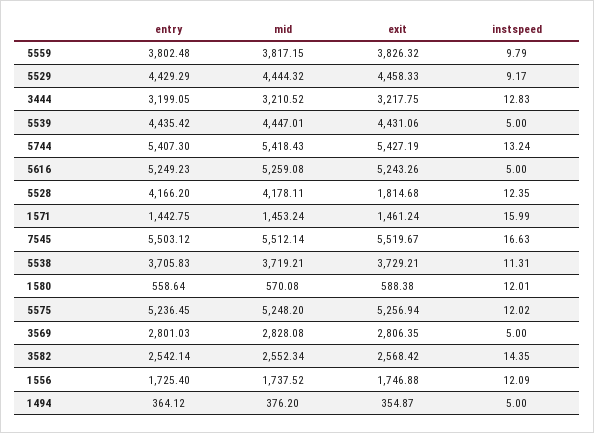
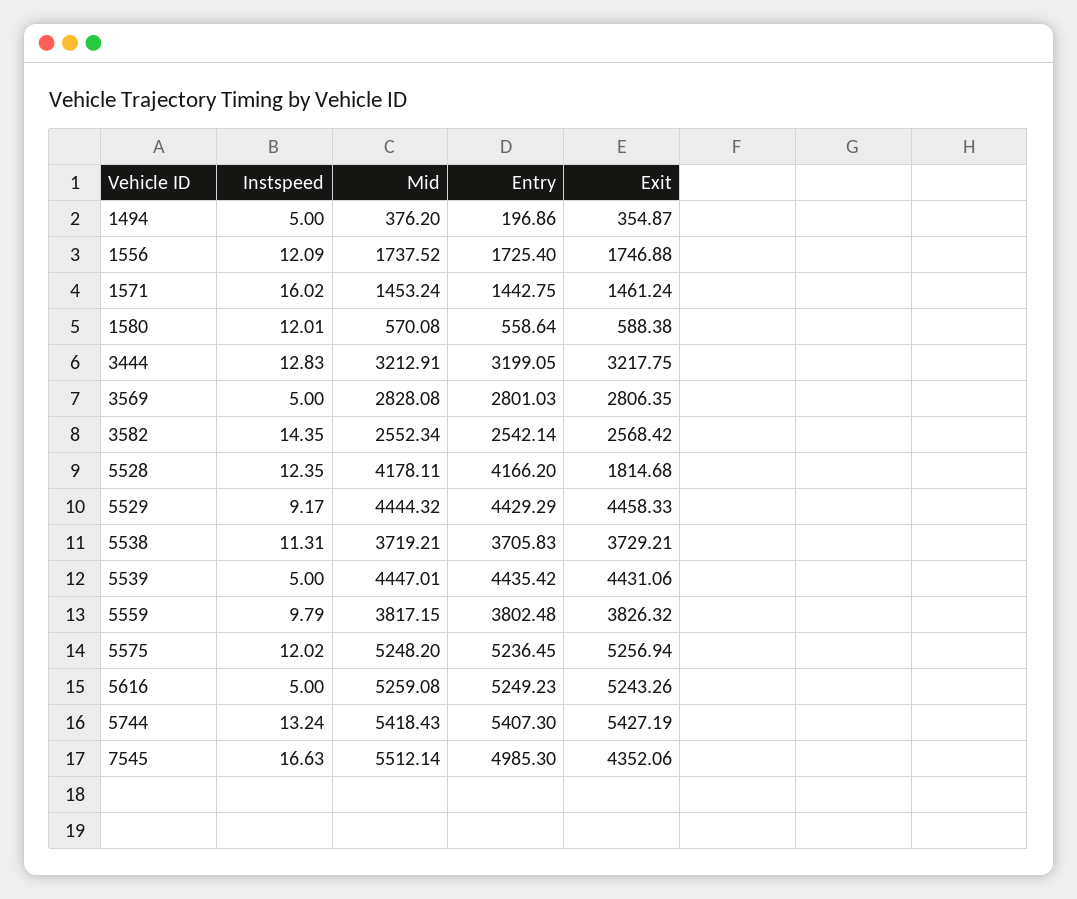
  {
    "entry": {
      "5559": 3802.48,
      "5529": 4429.29,
      "3444": 3199.05,
      "5539": 4435.42,
      "5744": 5407.3,
      "5616": 5249.23,
      "5528": 4166.2,
      "1571": 1442.75,
-     "7545": 5503.12,
+     "7545": 4985.3,
      "5538": 3705.83,
      "1580": 558.64,
      "5575": 5236.45,
      "3569": 2801.03,
      "3582": 2542.14,
      "1556": 1725.4,
-     "1494": 364.12
+     "1494": 196.86
    },
    "mid": {
      "5559": 3817.15,
      "5529": 4444.32,
-     "3444": 3210.52,
+     "3444": 3212.91,
      "5539": 4447.01,
      "5744": 5418.43,
      "5616": 5259.08,
      "5528": 4178.11,
      "1571": 1453.24,
      "7545": 5512.14,
      "5538": 3719.21,
      "1580": 570.08,
      "5575": 5248.2,
      "3569": 2828.08,
      "3582": 2552.34,
      "1556": 1737.52,
      "1494": 376.2
    },
    "exit": {
      "5559": 3826.32,
      "5529": 4458.33,
      "3444": 3217.75,
      "5539": 4431.06,
      "5744": 5427.19,
      "5616": 5243.26,
      "5528": 1814.68,
      "1571": 1461.24,
-     "7545": 5519.67,
+     "7545": 4352.06,
      "5538": 3729.21,
      "1580": 588.38,
      "5575": 5256.94,
      "3569": 2806.35,
      "3582": 2568.42,
      "1556": 1746.88,
      "1494": 354.87
    },
    "instspeed": {
      "5559": 9.79,
      "5529": 9.17,
      "3444": 12.83,
      "5539": 5,
      "5744": 13.24,
      "5616": 5,
      "5528": 12.35,
-     "1571": 15.99,
+     "1571": 16.02,
      "7545": 16.63,
      "5538": 11.31,
      "1580": 12.01,
      "5575": 12.02,
      "3569": 5,
      "3582": 14.35,
      "1556": 12.09,
      "1494": 5
    }
  }

